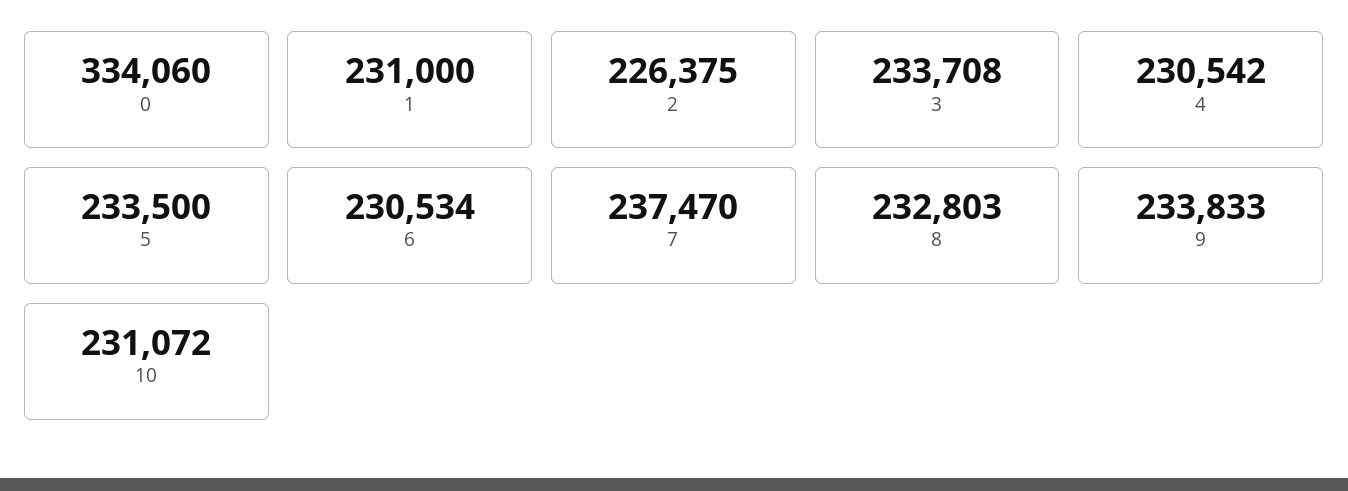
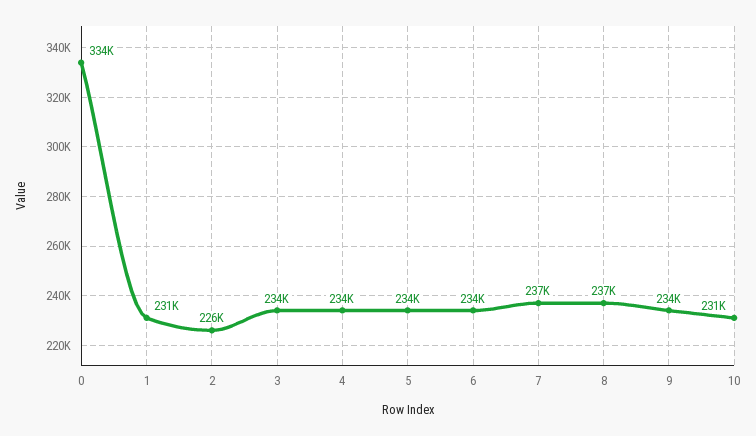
  {
    "0": 334060,
    "1": 231000,
    "2": 226375,
    "3": 233708,
-   "4": 230542,
+   "4": 234000,
    "5": 233500,
-   "6": 230534,
+   "6": 234000,
    "7": 237470,
-   "8": 232803,
+   "8": 237000,
    "9": 233833,
    "10": 231072
  }

